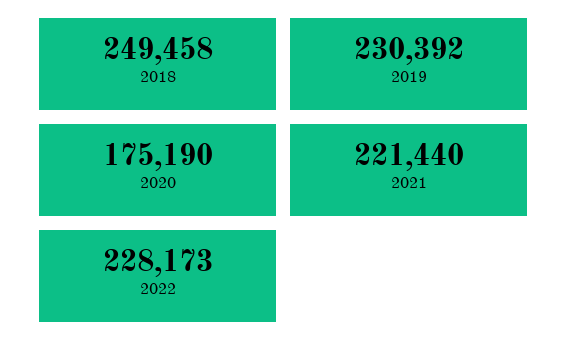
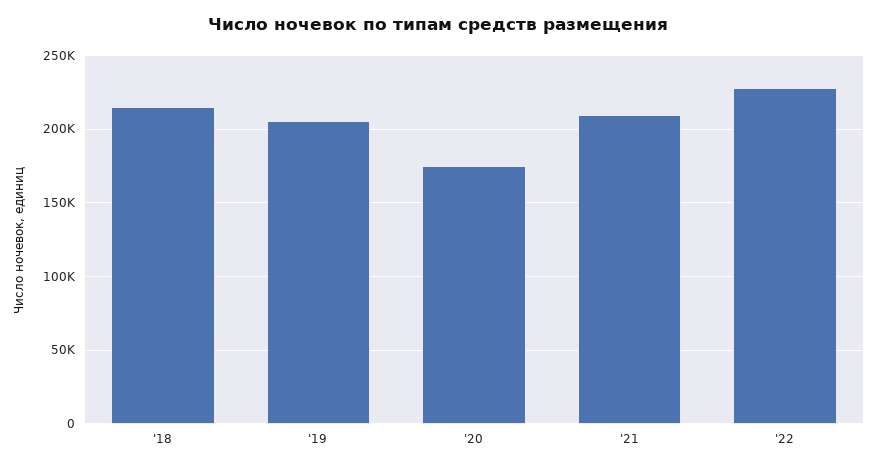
  {
-   "2018": 249458,
+   "2018": 215000,
-   "2019": 230392,
+   "2019": 205000,
    "2020": 175190,
-   "2021": 221440,
+   "2021": 210000,
    "2022": 228173
  }

